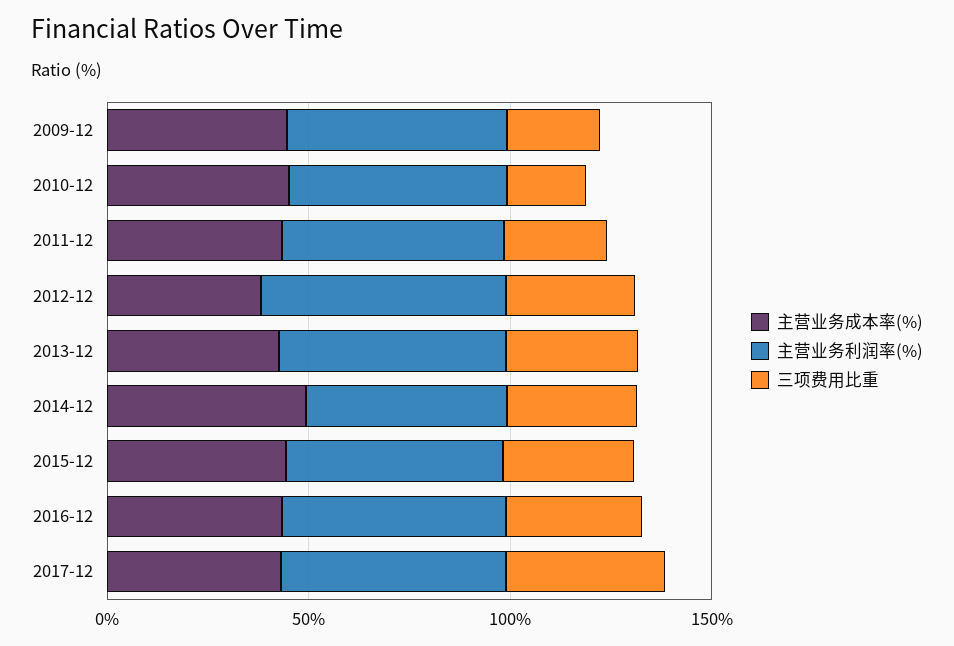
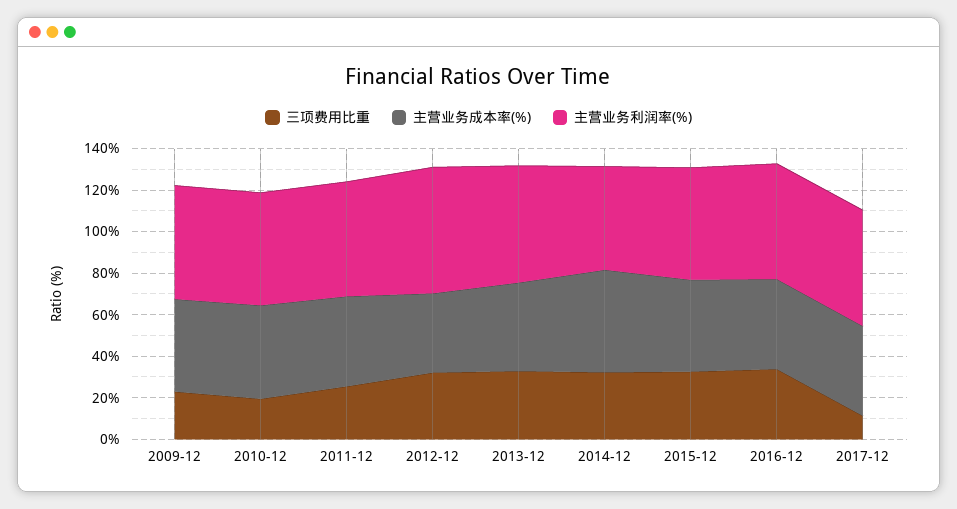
  {
    "主营业务成本率(%)": {
      "2009-12": 45,
      "2010-12": 45,
      "2011-12": 45,
      "2012-12": 40,
      "2013-12": 45,
      "2014-12": 50,
      "2015-12": 45,
      "2016-12": 45,
      "2017-12": 45
    },
    "主营业务利润率(%)": {
      "2009-12": 55,
      "2010-12": 55,
      "2011-12": 55,
      "2012-12": 60,
      "2013-12": 55,
      "2014-12": 50,
      "2015-12": 55,
      "2016-12": 55,
      "2017-12": 55
    },
    "三项费用比重": {
      "2009-12": 25,
      "2010-12": 20,
      "2011-12": 25,
      "2012-12": 30,
      "2013-12": 35,
      "2014-12": 30,
      "2015-12": 35,
      "2016-12": 35,
-     "2017-12": 40
+     "2017-12": 10
    }
  }

